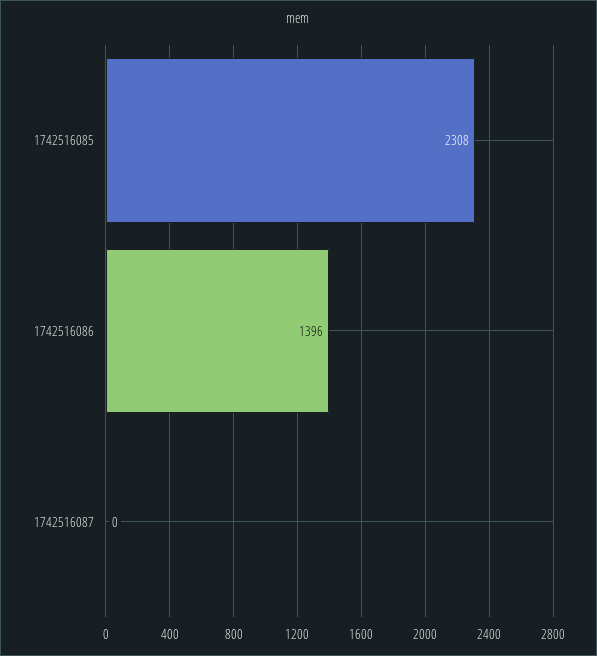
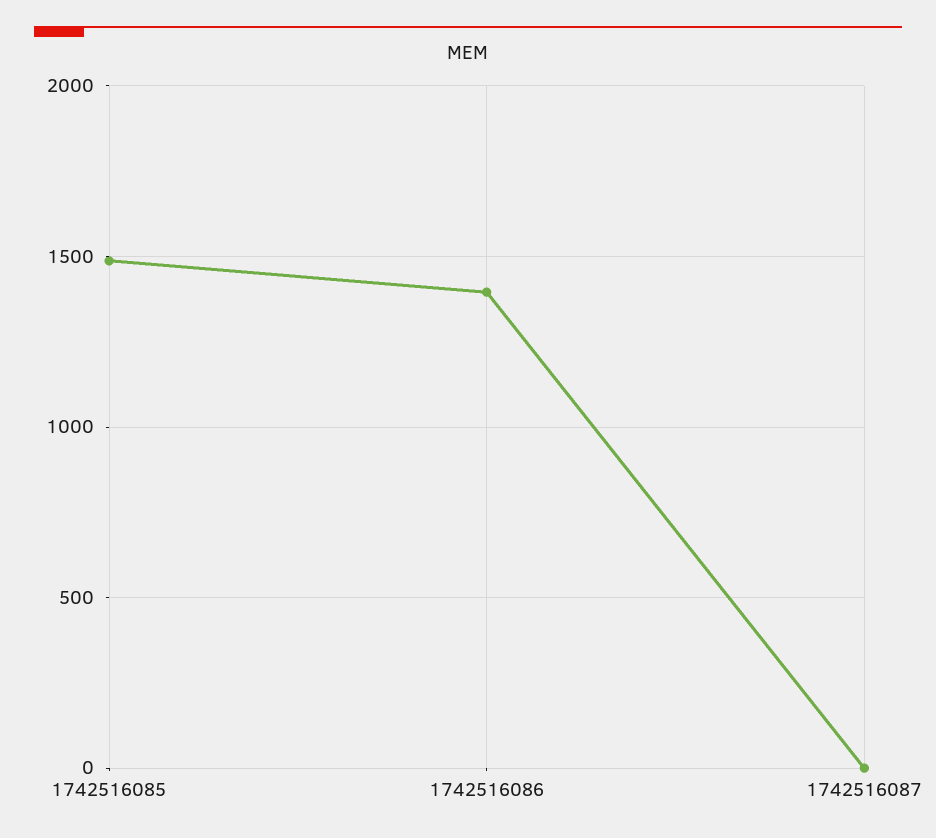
  {
-   "1742516085": 2308,
+   "1742516085": 1500,
    "1742516086": 1396,
    "1742516087": 0
  }

